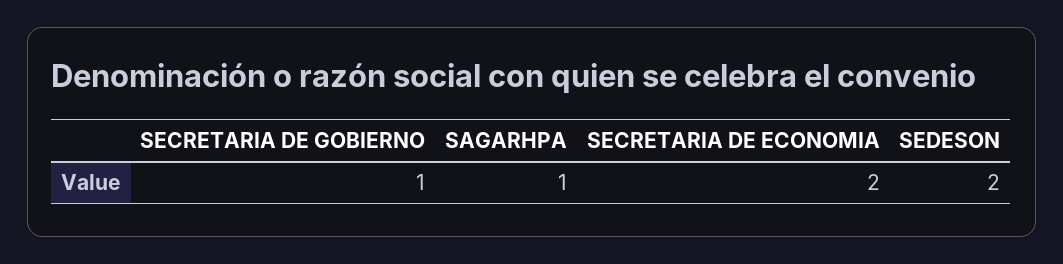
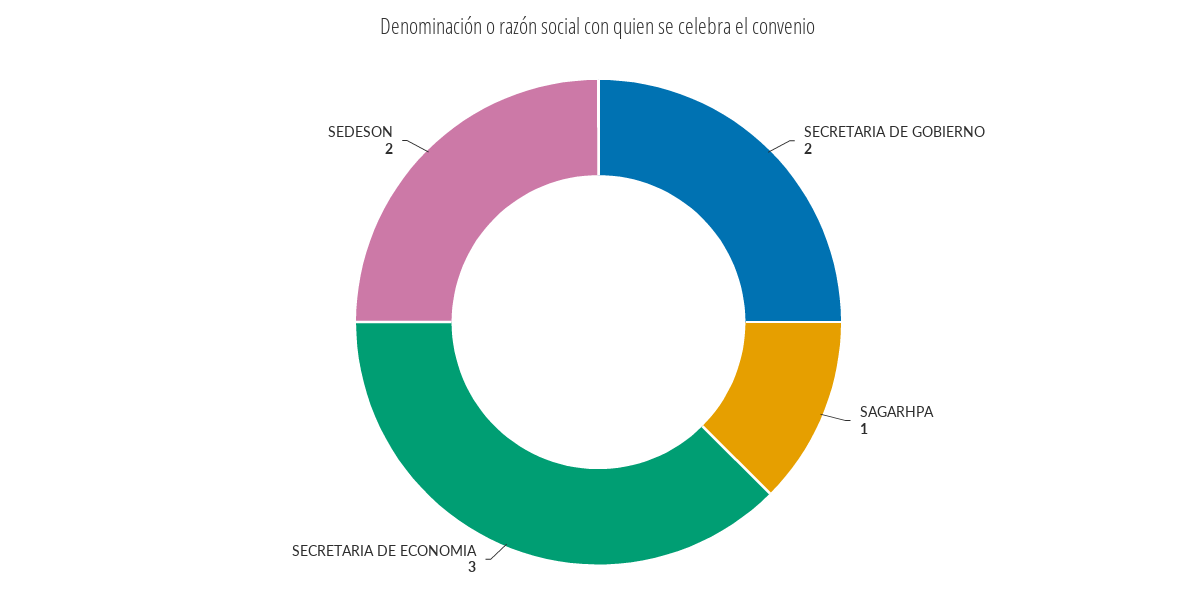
  {
-   "SECRETARIA DE GOBIERNO": 1,
+   "SECRETARIA DE GOBIERNO": 2,
    "SAGARHPA": 1,
-   "SECRETARIA DE ECONOMIA": 2,
+   "SECRETARIA DE ECONOMIA": 3,
    "SEDESON": 2
  }

